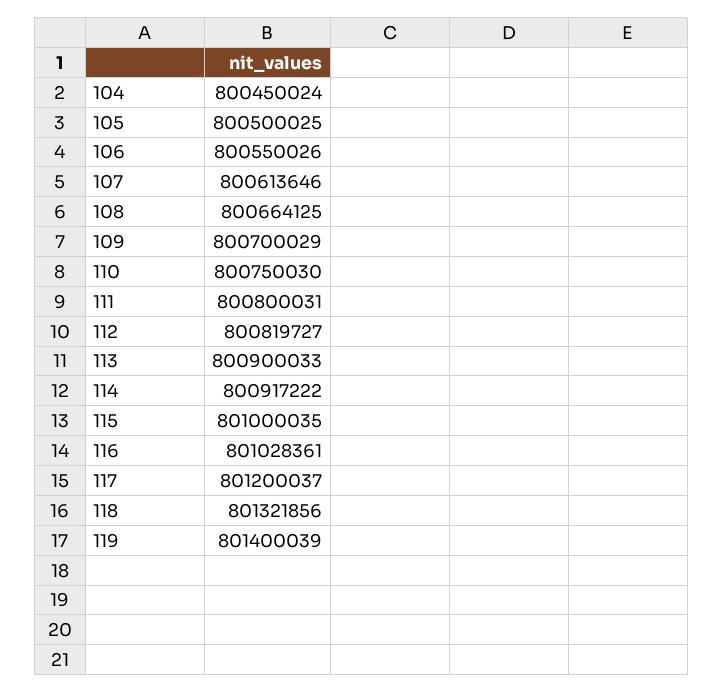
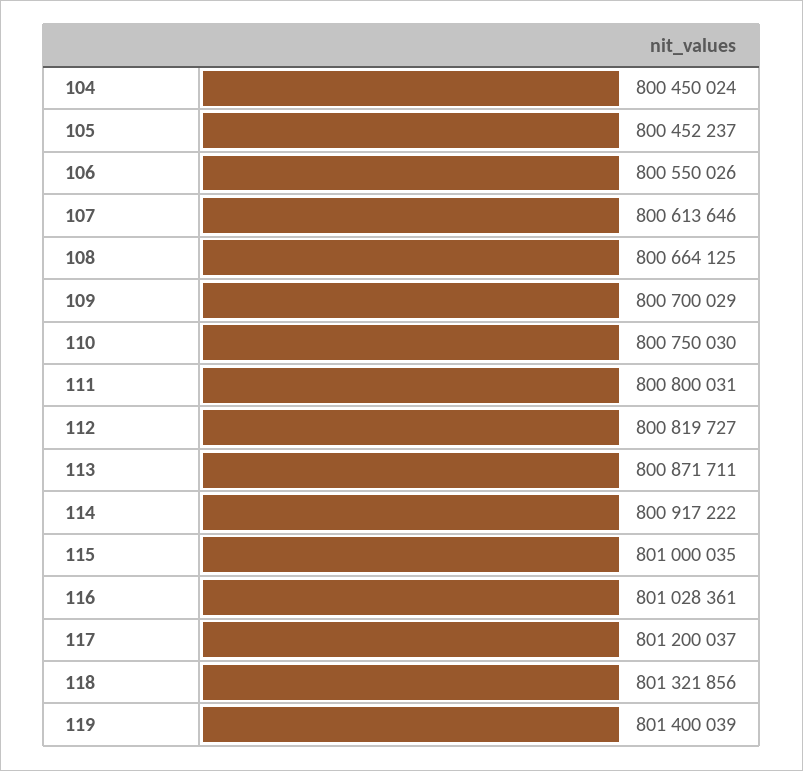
  {
    "104": 800450024,
-   "105": 800500025,
+   "105": 800452237,
    "106": 800550026,
    "107": 800613646,
    "108": 800664125,
    "109": 800700029,
    "110": 800750030,
    "111": 800800031,
    "112": 800819727,
-   "113": 800900033,
+   "113": 800871711,
    "114": 800917222,
    "115": 801000035,
    "116": 801028361,
    "117": 801200037,
    "118": 801321856,
    "119": 801400039
  }

